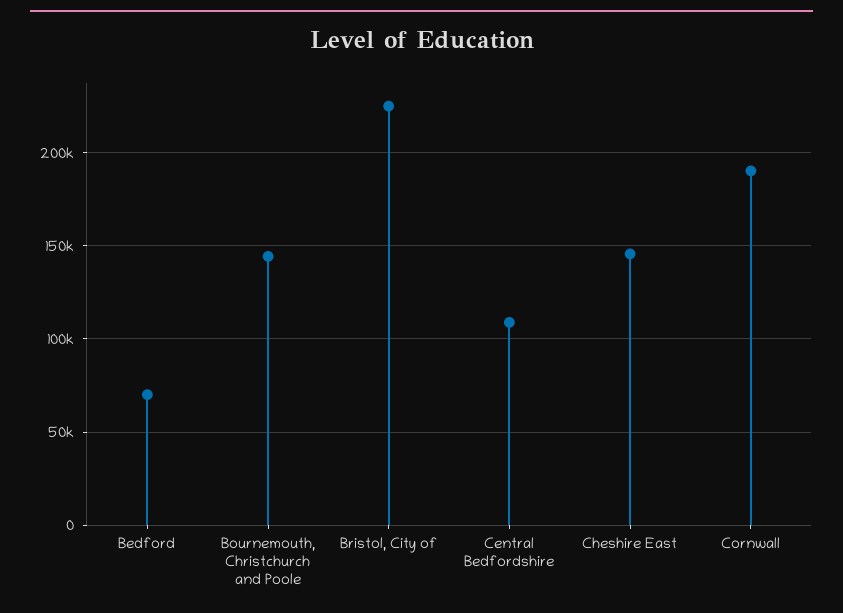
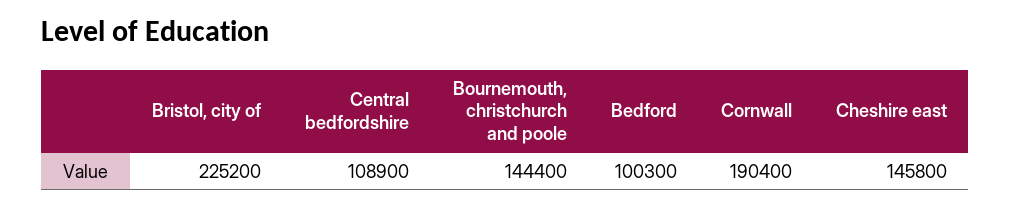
  {
-   "Bedford": 70000,
+   "Bedford": 100300,
    "Bournemouth, Christchurch and Poole": 144400,
    "Bristol, City of": 225200,
    "Central Bedfordshire": 108900,
    "Cheshire East": 145800,
    "Cornwall": 190400
  }

